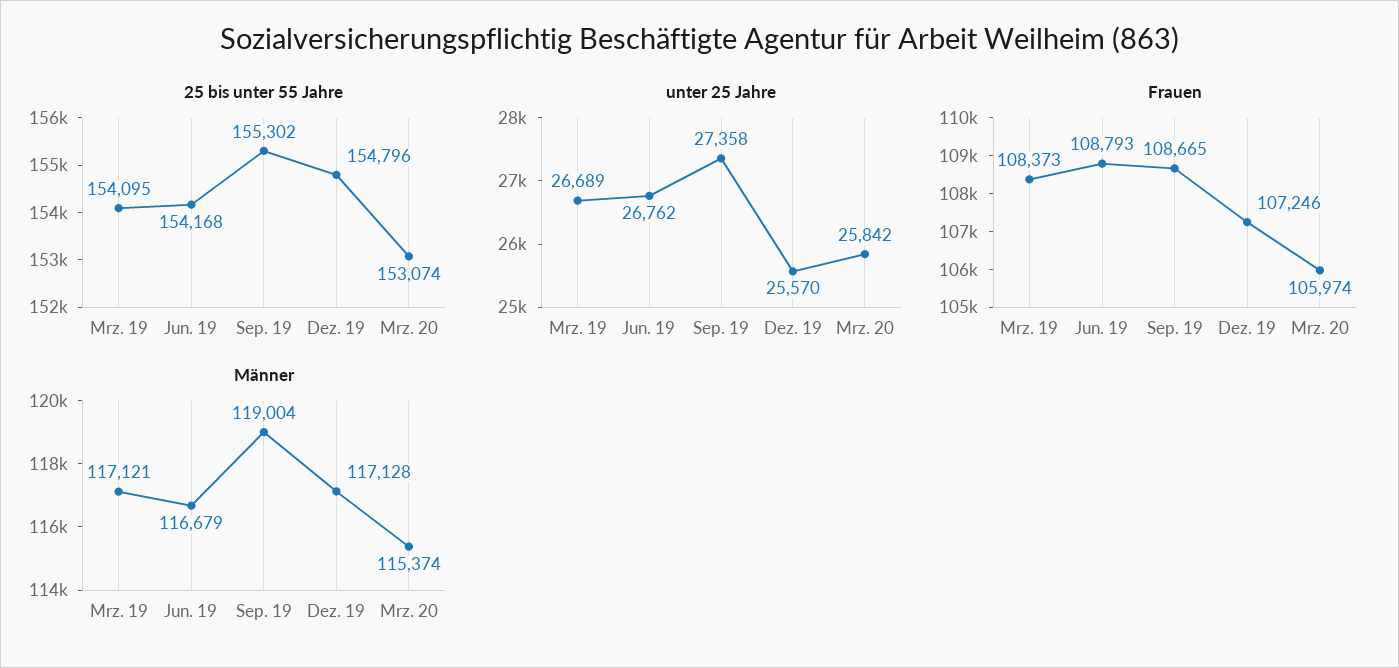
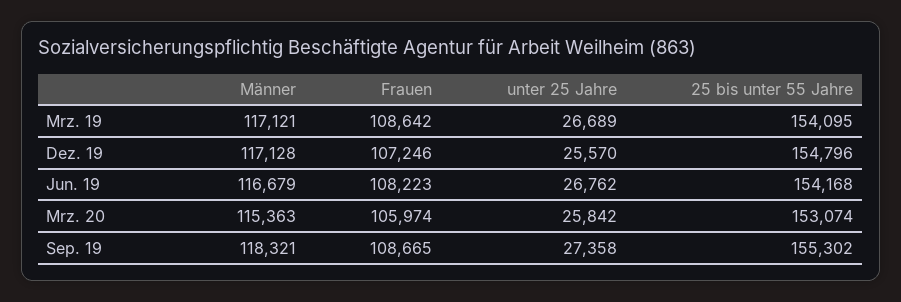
  {
    "25 bis unter 55 Jahre": {
      "Mrz. 19": 154095,
      "Jun. 19": 154168,
      "Sep. 19": 155302,
      "Dez. 19": 154796,
      "Mrz. 20": 153074
    },
    "unter 25 Jahre": {
      "Mrz. 19": 26689,
      "Jun. 19": 26762,
      "Sep. 19": 27358,
      "Dez. 19": 25570,
      "Mrz. 20": 25842
    },
    "Frauen": {
-     "Mrz. 19": 108373,
+     "Mrz. 19": 108642,
-     "Jun. 19": 108793,
+     "Jun. 19": 108223,
      "Sep. 19": 108665,
      "Dez. 19": 107246,
      "Mrz. 20": 105974
    },
    "Männer": {
      "Mrz. 19": 117121,
      "Jun. 19": 116679,
-     "Sep. 19": 119004,
+     "Sep. 19": 118321,
      "Dez. 19": 117128,
-     "Mrz. 20": 115374
+     "Mrz. 20": 115363
    }
  }

